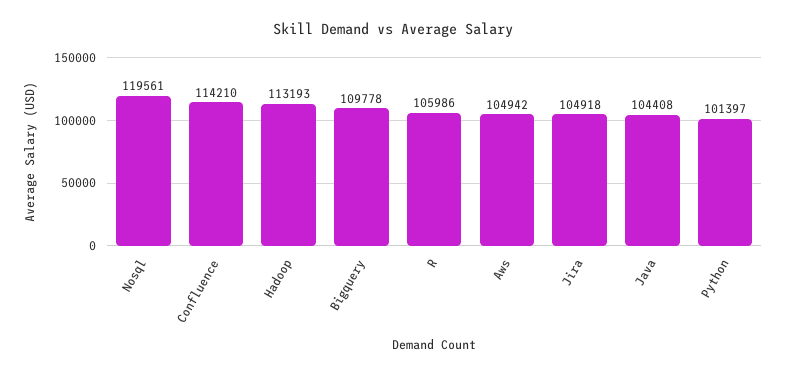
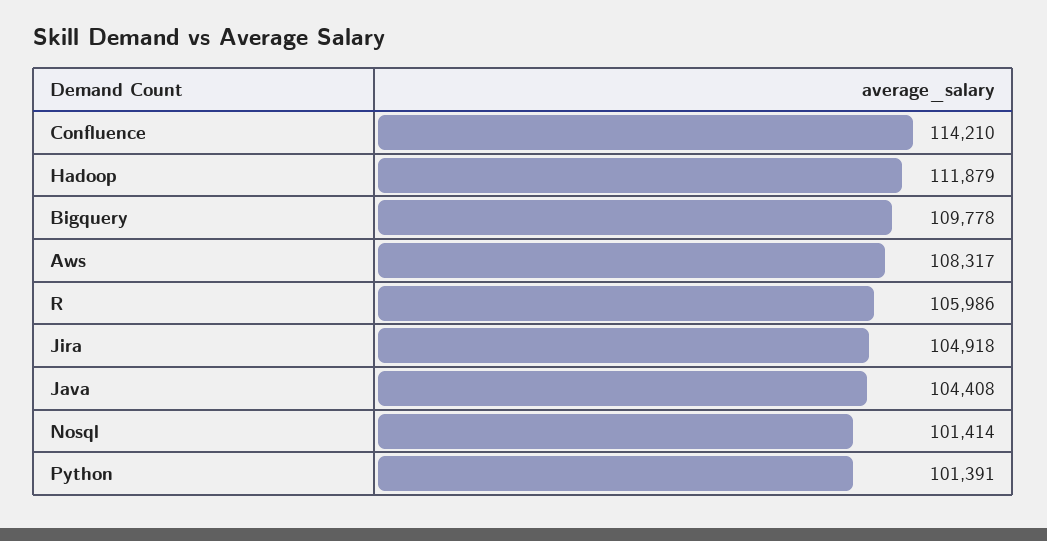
  {
-   "Nosql": 119561,
+   "Nosql": 101414,
    "Confluence": 114210,
-   "Hadoop": 113193,
+   "Hadoop": 111879,
    "Bigquery": 109778,
    "R": 105986,
-   "Aws": 104942,
+   "Aws": 108317,
    "Jira": 104918,
    "Java": 104408,
-   "Python": 101397
+   "Python": 101391
  }

